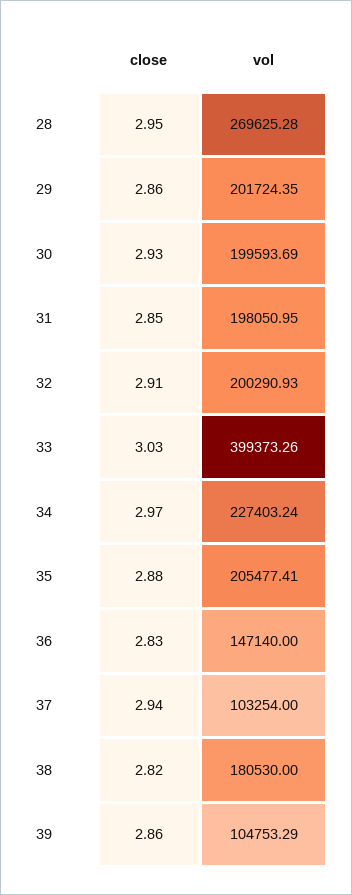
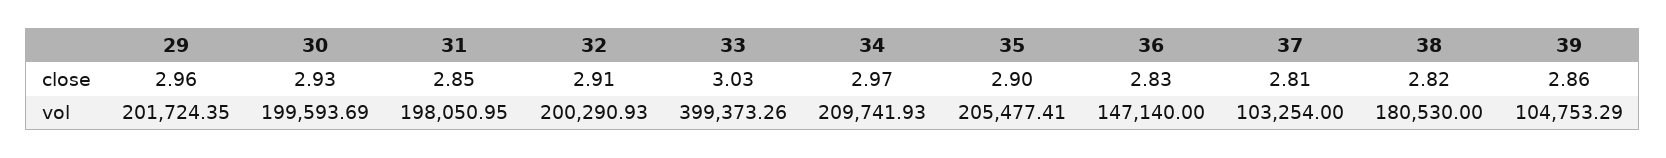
  {
    "close": {
-     "28": 2.95,
-     "29": 2.86,
+     "29": 2.96,
      "30": 2.93,
      "31": 2.85,
      "32": 2.91,
      "33": 3.03,
      "34": 2.97,
-     "35": 2.88,
+     "35": 2.9,
      "36": 2.83,
-     "37": 2.94,
+     "37": 2.81,
      "38": 2.82,
      "39": 2.86
    },
    "vol": {
-     "28": 269625.28,
      "29": 201724.35,
      "30": 199593.69,
      "31": 198050.95,
      "32": 200290.93,
      "33": 399373.26,
-     "34": 227403.24,
+     "34": 209741.93,
      "35": 205477.41,
      "36": 147140,
      "37": 103254,
      "38": 180530,
      "39": 104753.29
    }
  }

